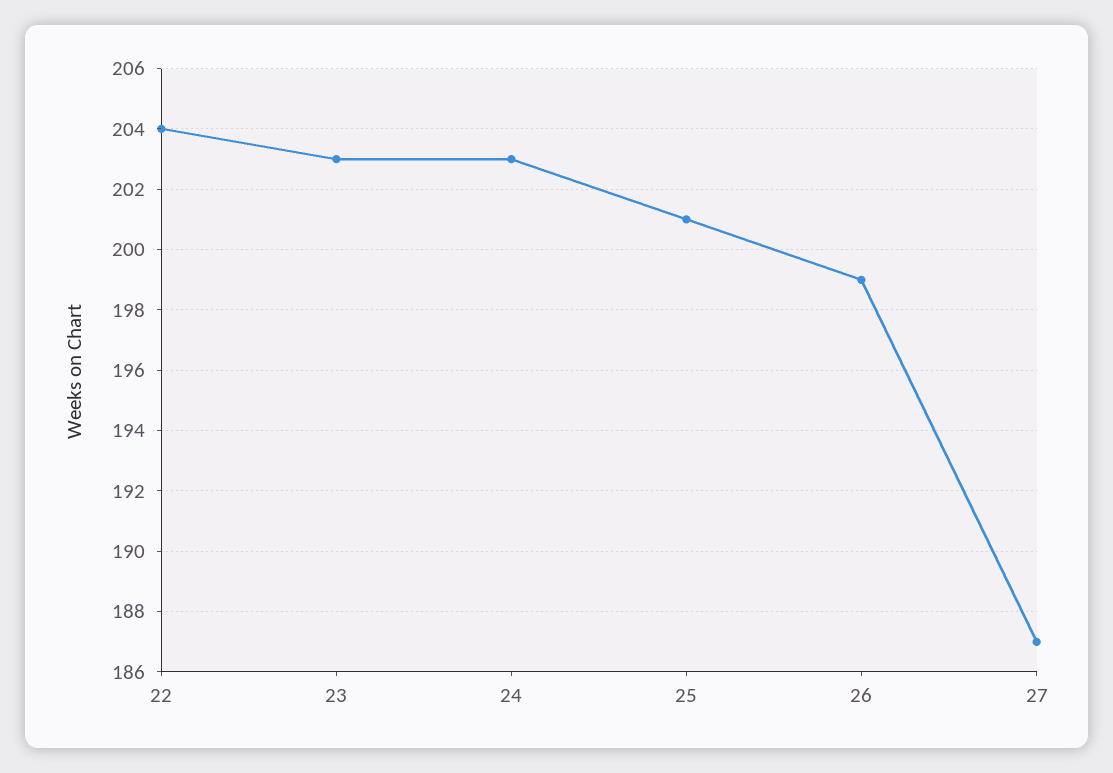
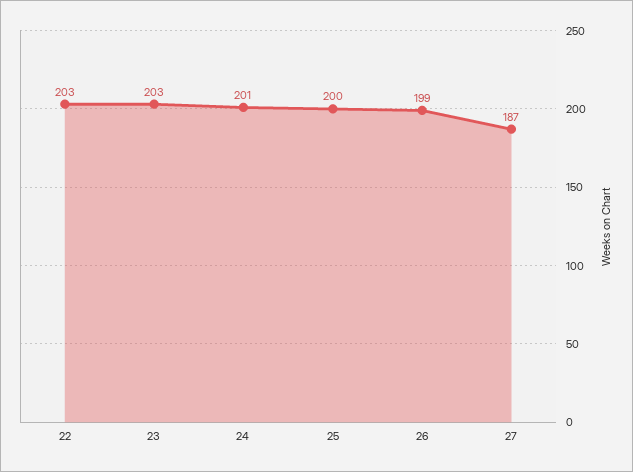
  {
-   "22": 204,
+   "22": 203,
    "23": 203,
-   "24": 203,
+   "24": 201,
-   "25": 201,
+   "25": 200,
    "26": 199,
    "27": 187
  }

